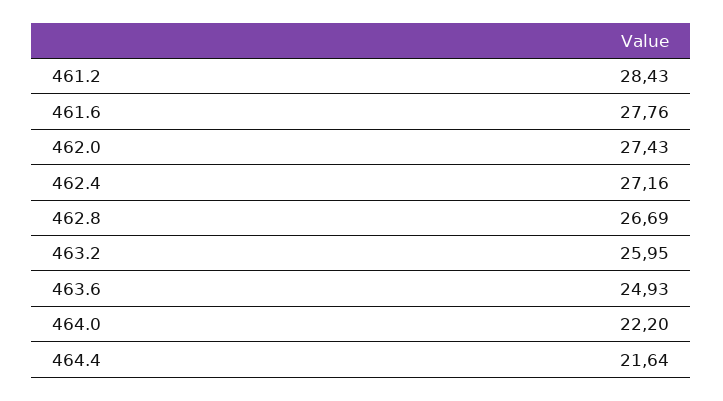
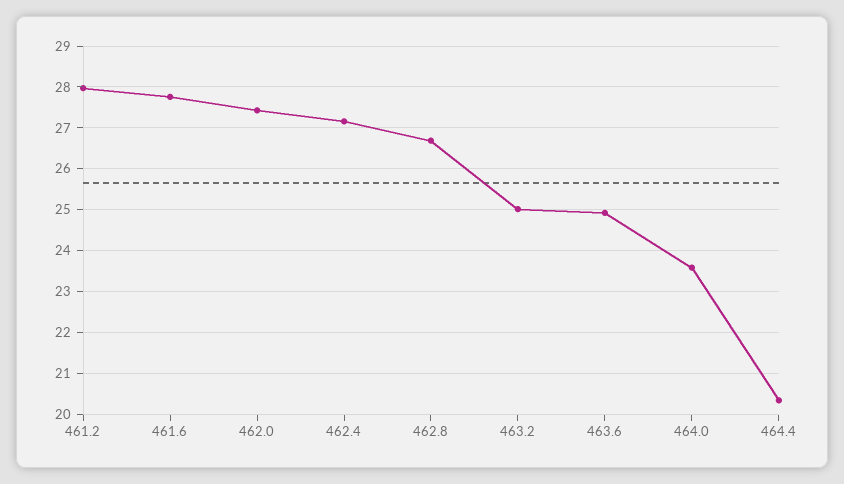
  {
-   "461.2": 28.43,
+   "461.2": 28,
    "461.6": 27.76,
    "462.0": 27.43,
    "462.4": 27.16,
    "462.8": 26.69,
-   "463.2": 25.95,
+   "463.2": 25,
    "463.6": 24.93,
-   "464.0": 22.2,
+   "464.0": 23.6,
-   "464.4": 21.64
+   "464.4": 20.4
  }

